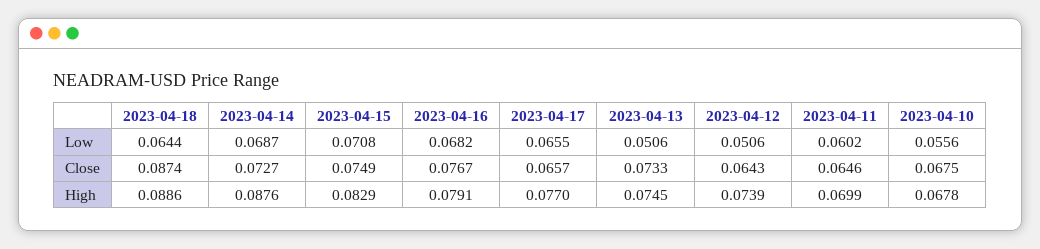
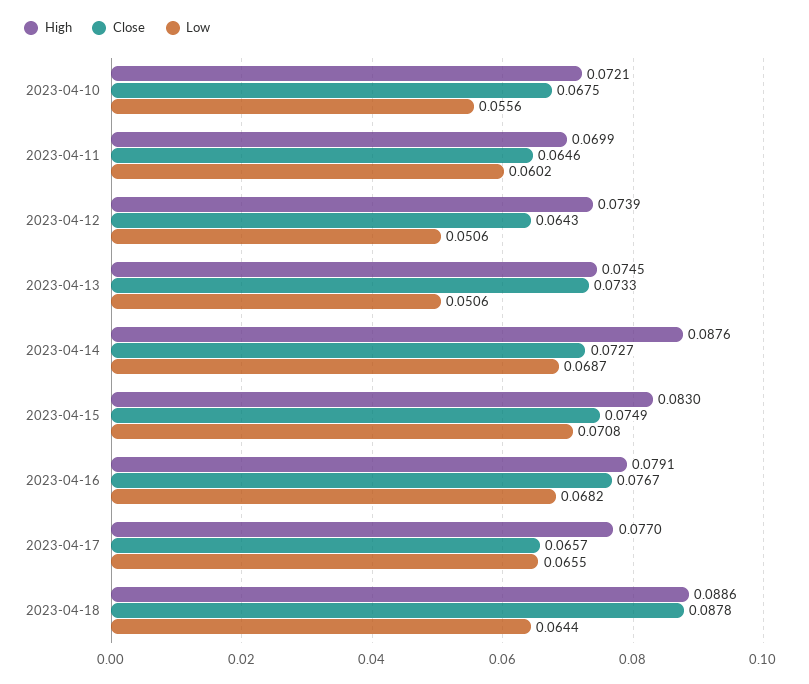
  {
    "Low": {
      "2023-04-18": 0.0644,
      "2023-04-14": 0.0687,
      "2023-04-15": 0.0708,
      "2023-04-16": 0.0682,
      "2023-04-17": 0.0655,
      "2023-04-13": 0.0506,
      "2023-04-12": 0.0506,
      "2023-04-11": 0.0602,
      "2023-04-10": 0.0556
    },
    "Close": {
-     "2023-04-18": 0.0874,
+     "2023-04-18": 0.0878,
      "2023-04-14": 0.0727,
      "2023-04-15": 0.0749,
      "2023-04-16": 0.0767,
      "2023-04-17": 0.0657,
      "2023-04-13": 0.0733,
      "2023-04-12": 0.0643,
      "2023-04-11": 0.0646,
      "2023-04-10": 0.0675
    },
    "High": {
      "2023-04-18": 0.0886,
      "2023-04-14": 0.0876,
-     "2023-04-15": 0.0829,
+     "2023-04-15": 0.083,
      "2023-04-16": 0.0791,
      "2023-04-17": 0.077,
      "2023-04-13": 0.0745,
      "2023-04-12": 0.0739,
      "2023-04-11": 0.0699,
-     "2023-04-10": 0.0678
+     "2023-04-10": 0.0721
    }
  }

